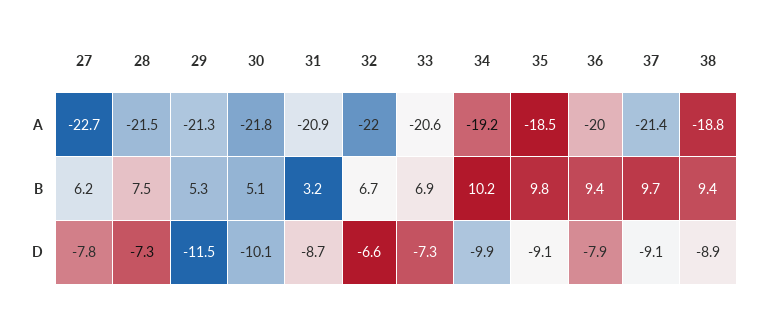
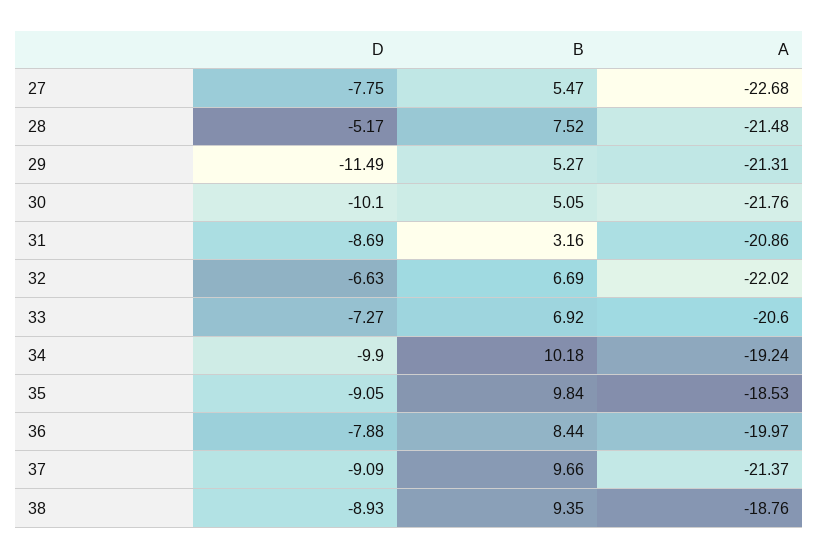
  {
    "27": {
      "A": -22.68,
-     "B": 6.2,
+     "B": 5.47,
      "D": -7.75
    },
    "28": {
      "A": -21.48,
      "B": 7.52,
-     "D": -7.3
+     "D": -5.17
    },
    "29": {
      "A": -21.31,
      "B": 5.27,
      "D": -11.49
    },
    "30": {
      "A": -21.76,
      "B": 5.05,
      "D": -10.1
    },
    "31": {
      "A": -20.86,
      "B": 3.16,
      "D": -8.69
    },
    "32": {
      "A": -22.02,
      "B": 6.69,
      "D": -6.63
    },
    "33": {
      "A": -20.6,
      "B": 6.92,
      "D": -7.27
    },
    "34": {
      "A": -19.24,
      "B": 10.18,
      "D": -9.9
    },
    "35": {
      "A": -18.53,
      "B": 9.84,
      "D": -9.05
    },
    "36": {
      "A": -19.97,
-     "B": 9.4,
+     "B": 8.44,
      "D": -7.88
    },
    "37": {
      "A": -21.37,
      "B": 9.66,
      "D": -9.09
    },
    "38": {
      "A": -18.76,
      "B": 9.35,
      "D": -8.93
    }
  }

